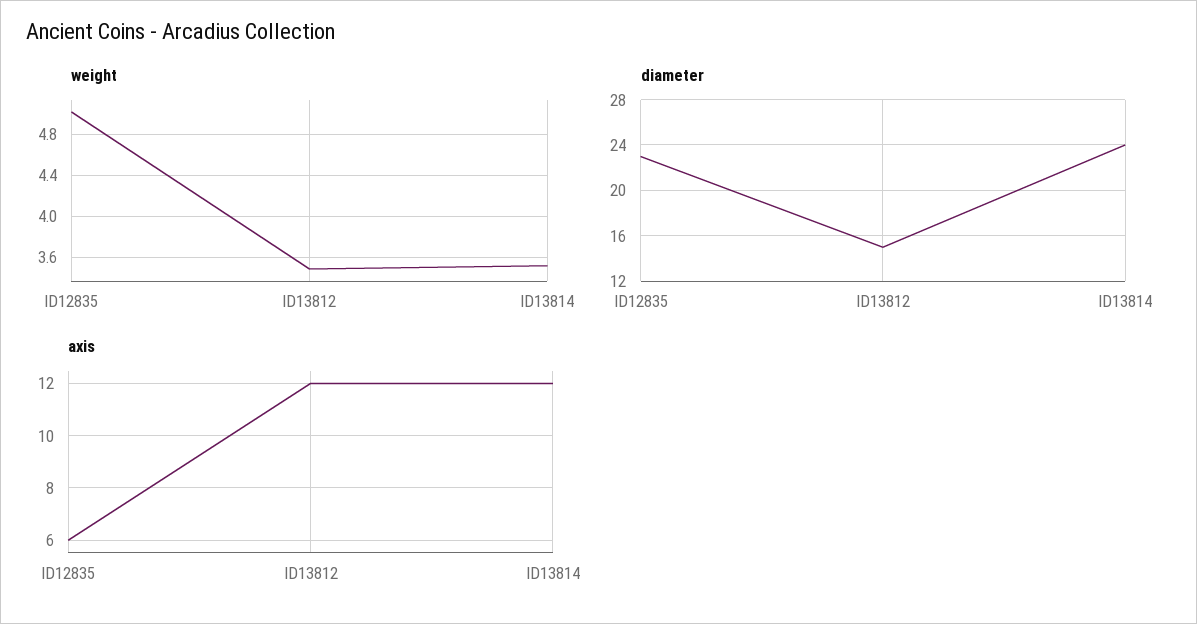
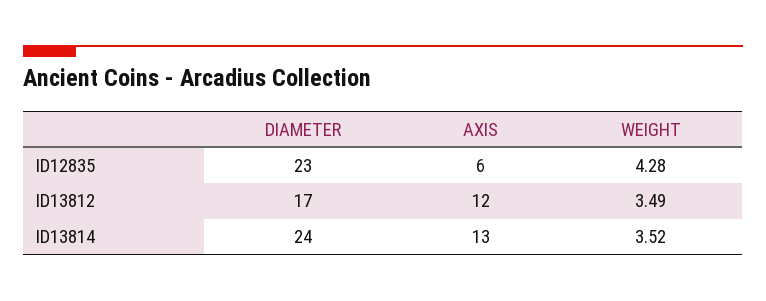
  {
    "weight": {
-     "ID12835": 5,
+     "ID12835": 4.28,
      "ID13812": 3.49,
      "ID13814": 3.52
    },
    "diameter": {
      "ID12835": 23,
-     "ID13812": 15,
+     "ID13812": 17,
      "ID13814": 24
    },
    "axis": {
      "ID12835": 6,
      "ID13812": 12,
-     "ID13814": 12
+     "ID13814": 13
    }
  }

